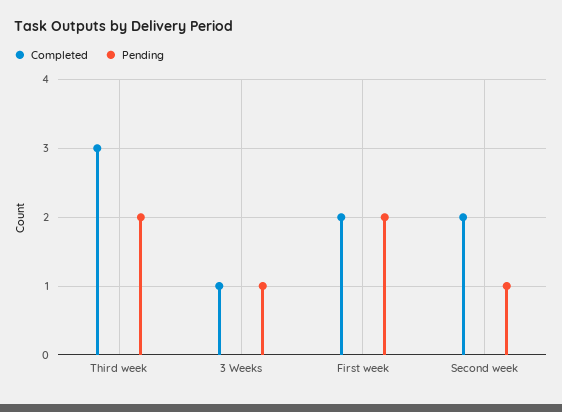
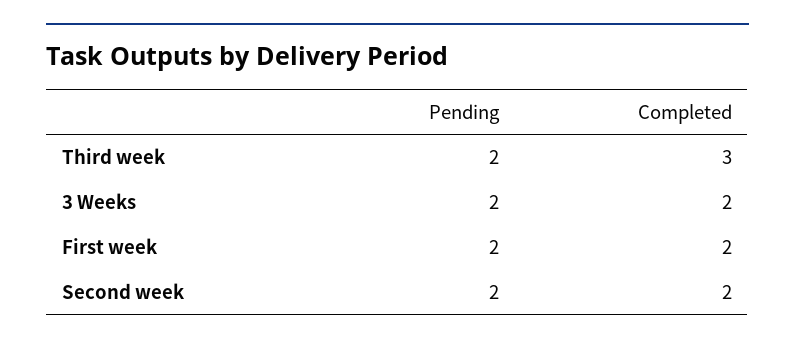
  {
    "Completed": {
      "Third week": 3,
-     "3 Weeks": 1,
+     "3 Weeks": 2,
      "First week": 2,
      "Second week": 2
    },
    "Pending": {
      "Third week": 2,
-     "3 Weeks": 1,
+     "3 Weeks": 2,
      "First week": 2,
-     "Second week": 1
+     "Second week": 2
    }
  }

